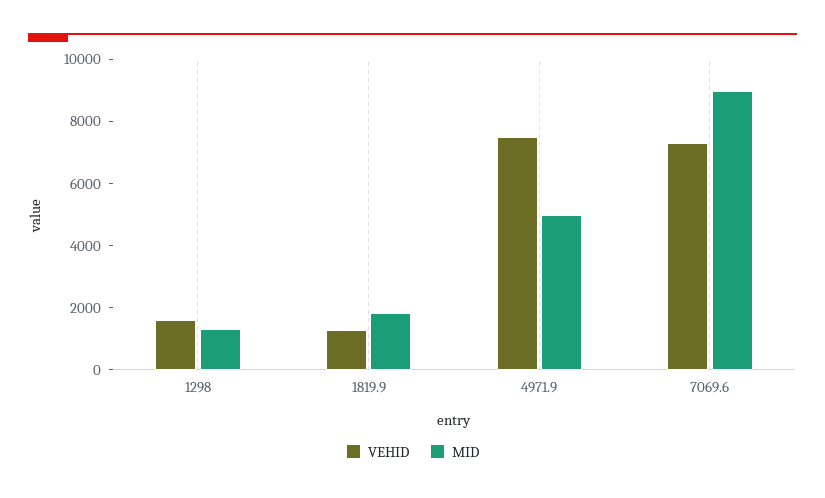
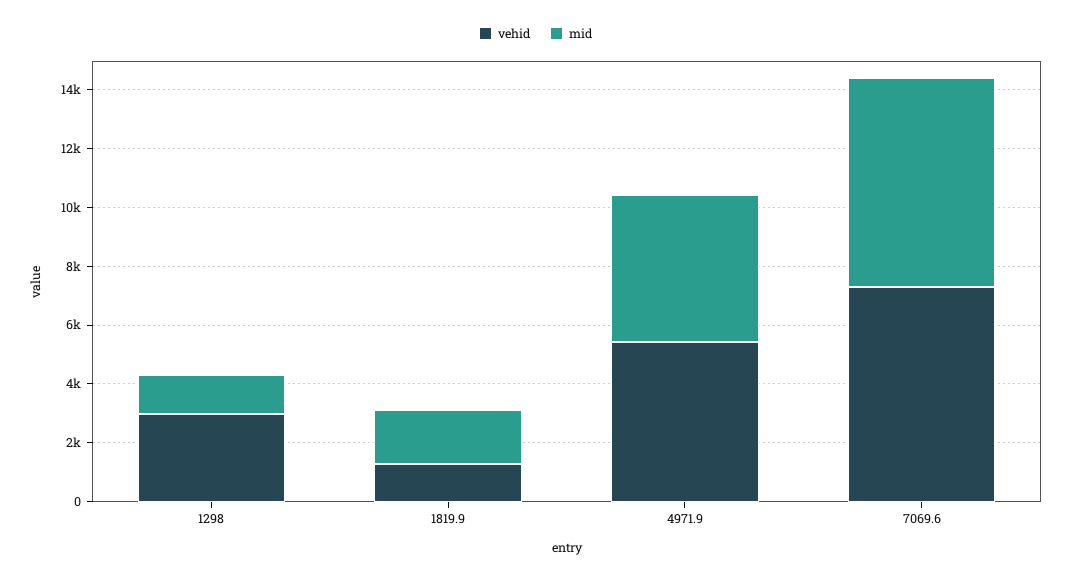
  {
    "VEHID": {
-     "1298": 1500,
+     "1298": 3000,
      "1819.9": 1500,
-     "4971.9": 7500,
+     "4971.9": 5500,
      "7069.6": 7500
    },
    "MID": {
      "1298": 1500,
      "1819.9": 2000,
      "4971.9": 5000,
-     "7069.6": 9000
+     "7069.6": 7000
    }
  }

